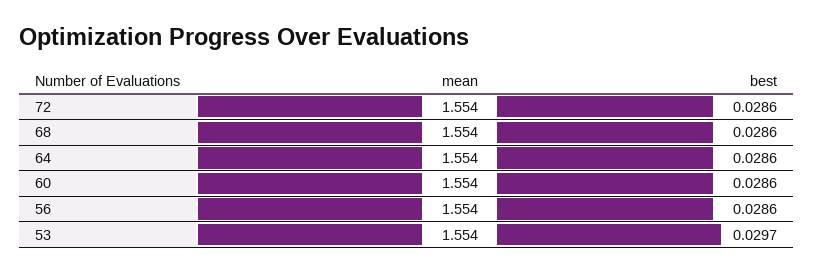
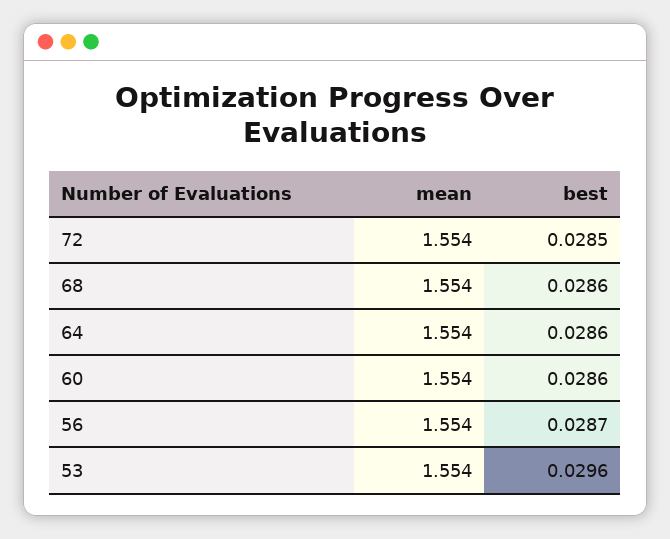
  {
    "mean": {
      "72": 1.554,
      "68": 1.554,
      "64": 1.554,
      "60": 1.554,
      "56": 1.554,
      "53": 1.554
    },
    "best": {
-     "72": 0.0286,
+     "72": 0.0285,
      "68": 0.0286,
      "64": 0.0286,
      "60": 0.0286,
-     "56": 0.0286,
+     "56": 0.0287,
-     "53": 0.0297
+     "53": 0.0296
    }
  }

